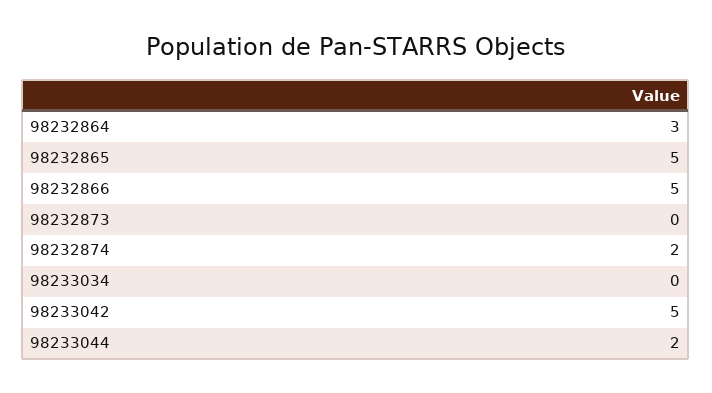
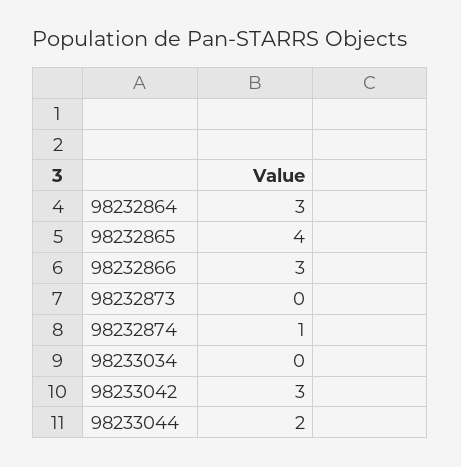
  {
    "98232864": 3,
-   "98232865": 5,
+   "98232865": 4,
-   "98232866": 5,
+   "98232866": 3,
    "98232873": 0,
-   "98232874": 2,
+   "98232874": 1,
    "98233034": 0,
-   "98233042": 5,
+   "98233042": 3,
    "98233044": 2
  }

